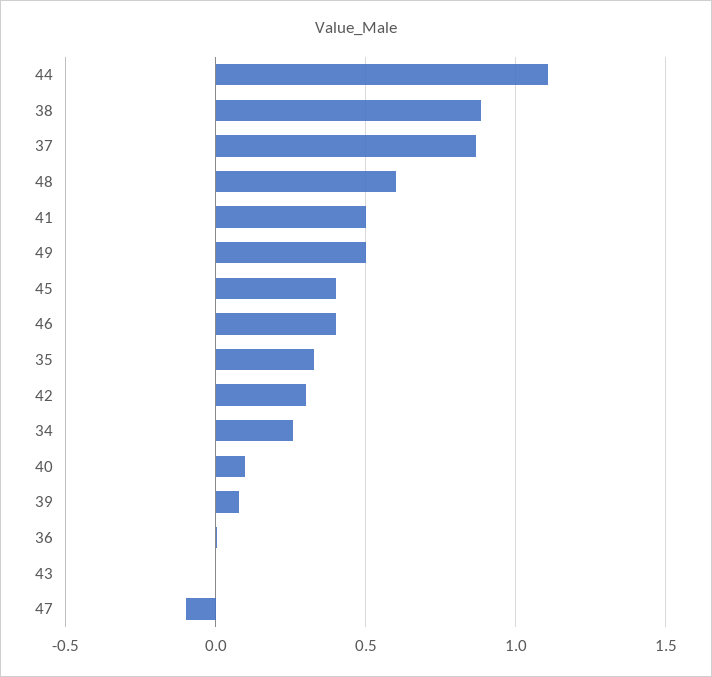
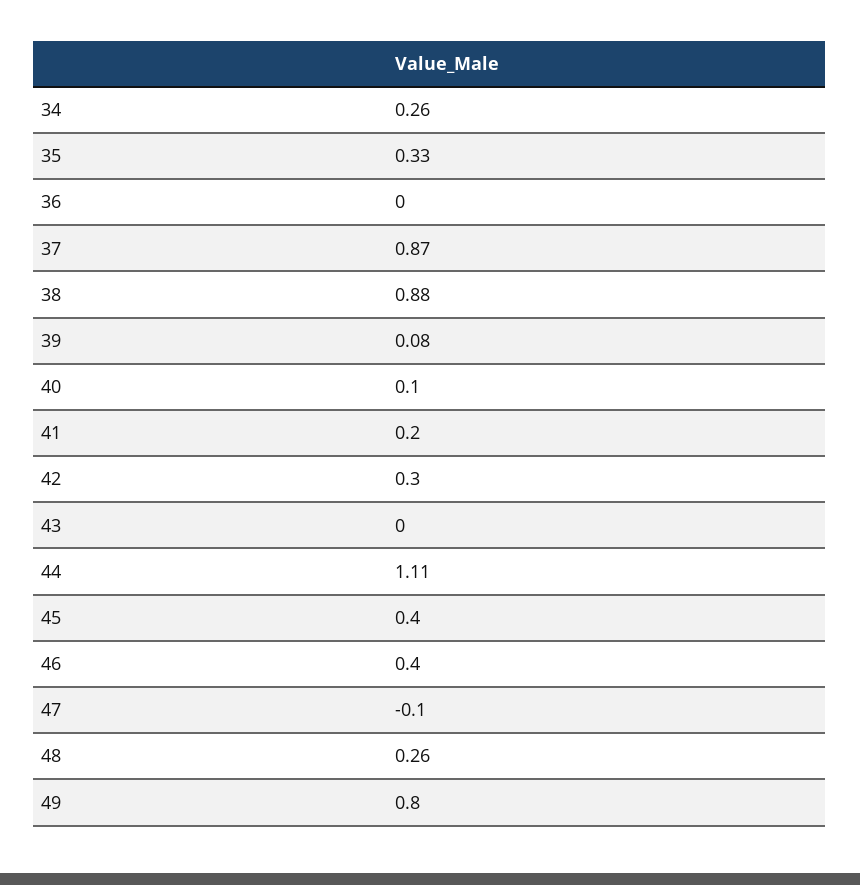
  {
    "44": 1.11,
    "38": 0.88,
    "37": 0.87,
-   "48": 0.6,
+   "48": 0.26,
-   "41": 0.5,
+   "41": 0.2,
-   "49": 0.5,
+   "49": 0.8,
    "45": 0.4,
    "46": 0.4,
    "35": 0.33,
    "42": 0.3,
    "34": 0.26,
    "40": 0.1,
    "39": 0.08,
    "36": 0,
    "43": 0,
    "47": -0.1
  }

